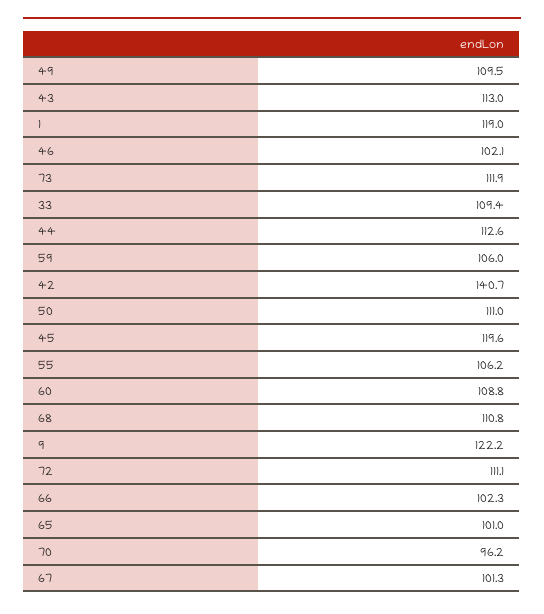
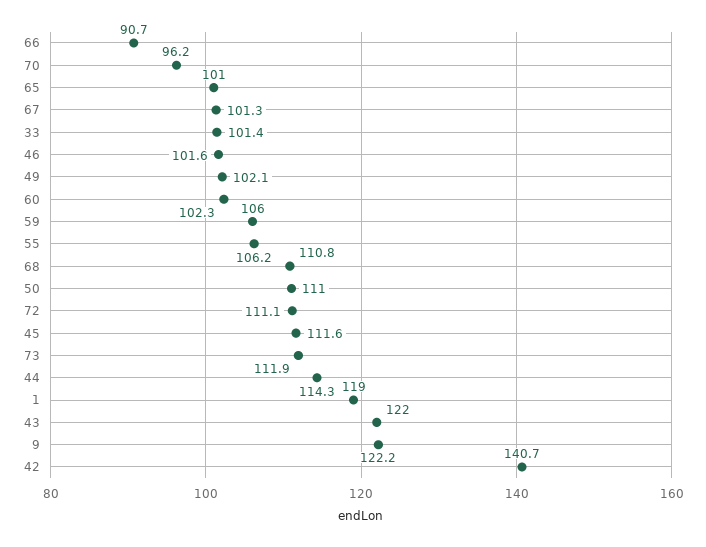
  {
-   "49": 109.5,
+   "49": 102.1,
-   "43": 113,
+   "43": 122,
    "1": 119,
-   "46": 102.1,
+   "46": 101.6,
    "73": 111.9,
-   "33": 109.4,
+   "33": 101.4,
-   "44": 112.6,
+   "44": 114.3,
    "59": 106,
    "42": 140.7,
    "50": 111,
-   "45": 119.6,
+   "45": 111.6,
    "55": 106.2,
-   "60": 108.8,
+   "60": 102.3,
    "68": 110.8,
    "9": 122.2,
    "72": 111.1,
-   "66": 102.3,
+   "66": 90.7,
    "65": 101,
    "70": 96.2,
    "67": 101.3
  }

